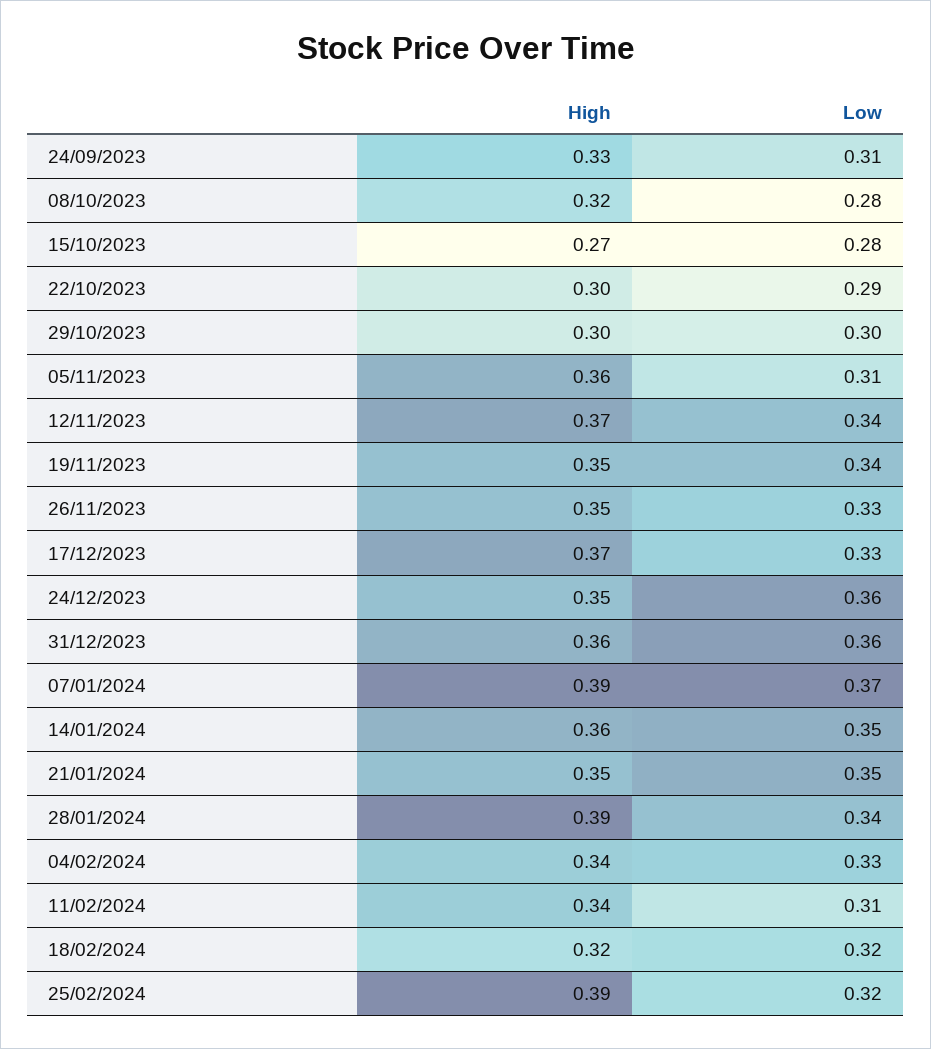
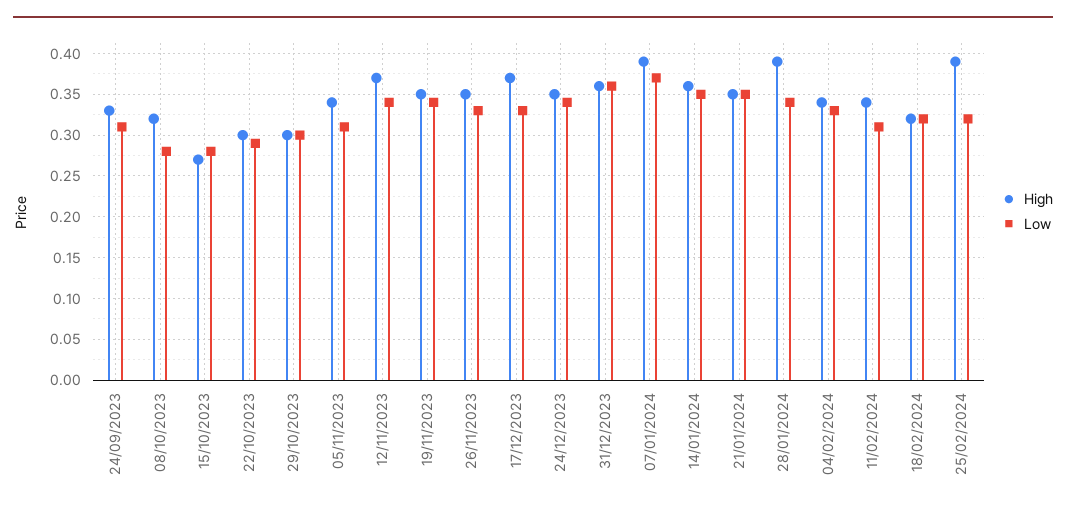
  {
    "High": {
      "24/09/2023": 0.33,
      "08/10/2023": 0.32,
      "15/10/2023": 0.27,
      "22/10/2023": 0.3,
      "29/10/2023": 0.3,
-     "05/11/2023": 0.36,
+     "05/11/2023": 0.34,
      "12/11/2023": 0.37,
      "19/11/2023": 0.35,
      "26/11/2023": 0.35,
      "17/12/2023": 0.37,
      "24/12/2023": 0.35,
      "31/12/2023": 0.36,
      "07/01/2024": 0.39,
      "14/01/2024": 0.36,
      "21/01/2024": 0.35,
      "28/01/2024": 0.39,
      "04/02/2024": 0.34,
      "11/02/2024": 0.34,
      "18/02/2024": 0.32,
      "25/02/2024": 0.39
    },
    "Low": {
      "24/09/2023": 0.31,
      "08/10/2023": 0.28,
      "15/10/2023": 0.28,
      "22/10/2023": 0.29,
      "29/10/2023": 0.3,
      "05/11/2023": 0.31,
      "12/11/2023": 0.34,
      "19/11/2023": 0.34,
      "26/11/2023": 0.33,
      "17/12/2023": 0.33,
-     "24/12/2023": 0.36,
+     "24/12/2023": 0.34,
      "31/12/2023": 0.36,
      "07/01/2024": 0.37,
      "14/01/2024": 0.35,
      "21/01/2024": 0.35,
      "28/01/2024": 0.34,
      "04/02/2024": 0.33,
      "11/02/2024": 0.31,
      "18/02/2024": 0.32,
      "25/02/2024": 0.32
    }
  }

